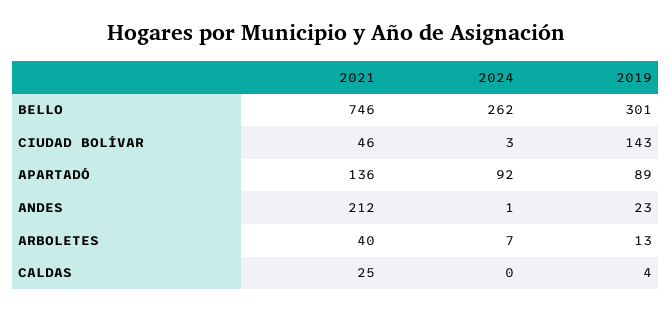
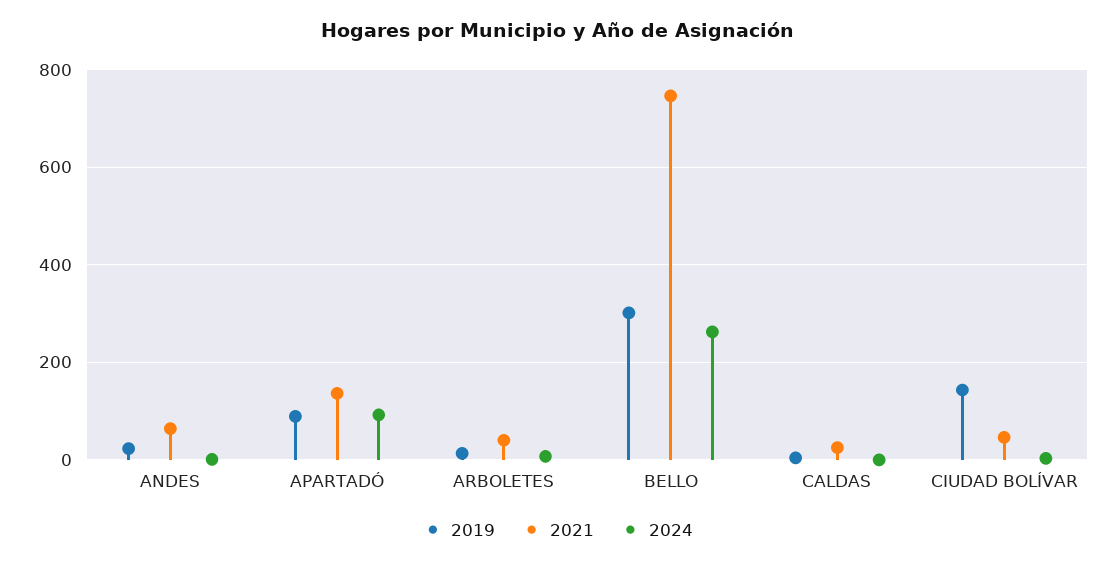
  {
    "2021": {
      "BELLO": 746,
      "CIUDAD BOLÍVAR": 46,
      "APARTADÓ": 136,
-     "ANDES": 212,
+     "ANDES": 60,
      "ARBOLETES": 40,
      "CALDAS": 25
    },
    "2024": {
      "BELLO": 262,
      "CIUDAD BOLÍVAR": 3,
      "APARTADÓ": 92,
      "ANDES": 1,
      "ARBOLETES": 7,
      "CALDAS": 0
    },
    "2019": {
      "BELLO": 301,
      "CIUDAD BOLÍVAR": 143,
      "APARTADÓ": 89,
      "ANDES": 23,
      "ARBOLETES": 13,
      "CALDAS": 4
    }
  }

